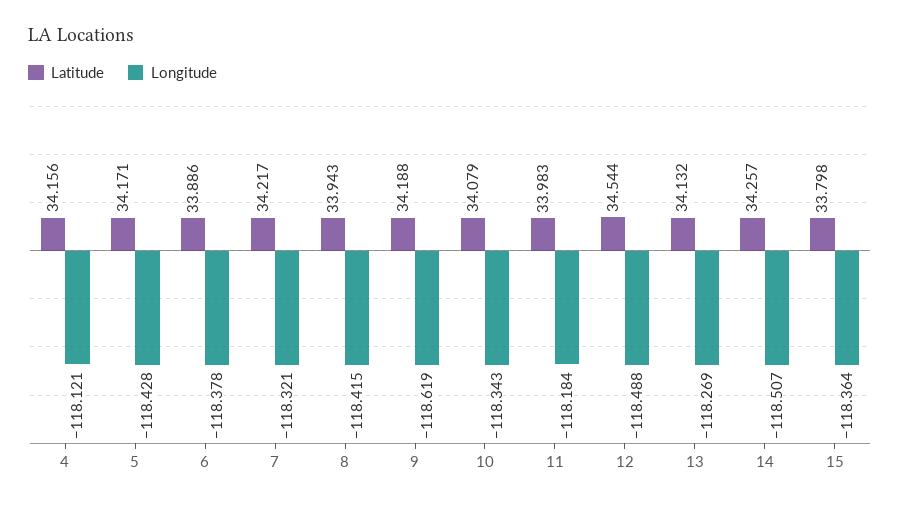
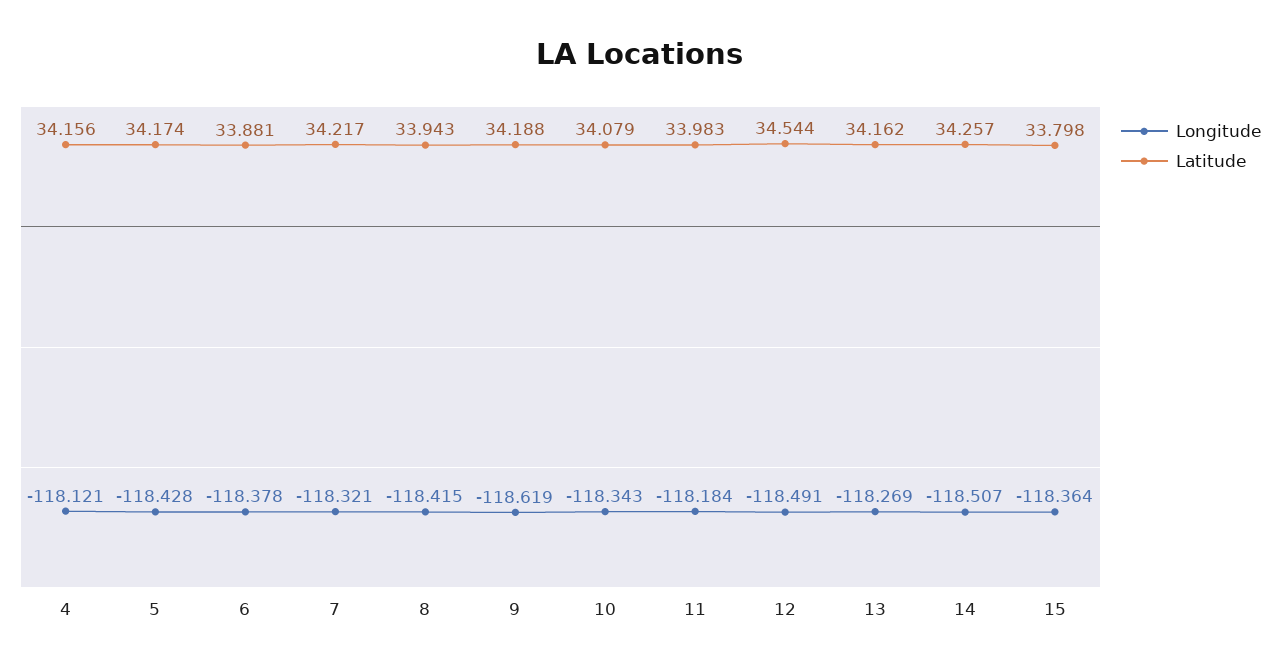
  {
    "Latitude": {
      "4": 34.156,
-     "5": 34.171,
+     "5": 34.174,
-     "6": 33.886,
+     "6": 33.881,
      "7": 34.217,
      "8": 33.943,
      "9": 34.188,
      "10": 34.079,
      "11": 33.983,
      "12": 34.544,
-     "13": 34.132,
+     "13": 34.162,
      "14": 34.257,
      "15": 33.798
    },
    "Longitude": {
      "4": -118.121,
      "5": -118.428,
      "6": -118.378,
      "7": -118.321,
      "8": -118.415,
      "9": -118.619,
      "10": -118.343,
      "11": -118.184,
-     "12": -118.488,
+     "12": -118.491,
      "13": -118.269,
      "14": -118.507,
      "15": -118.364
    }
  }

